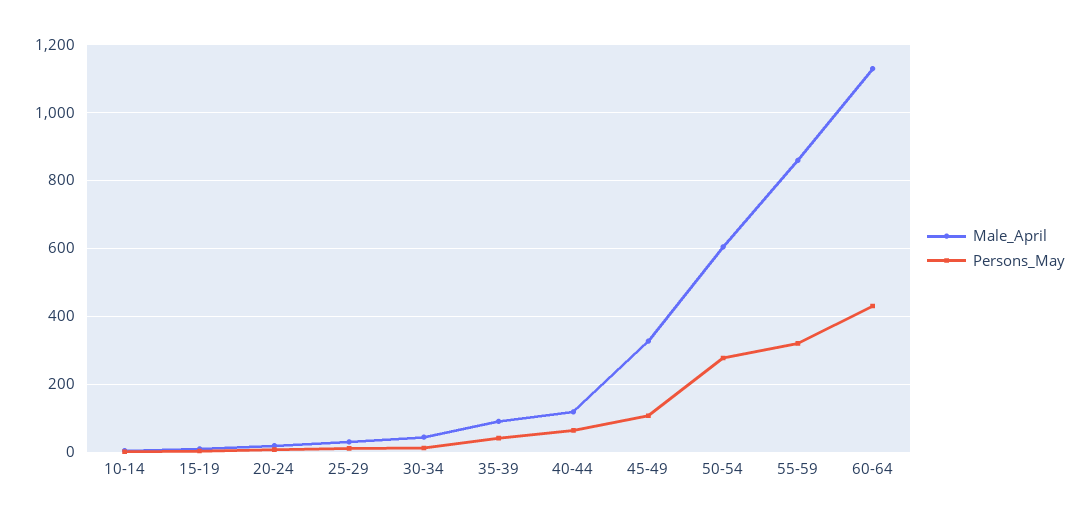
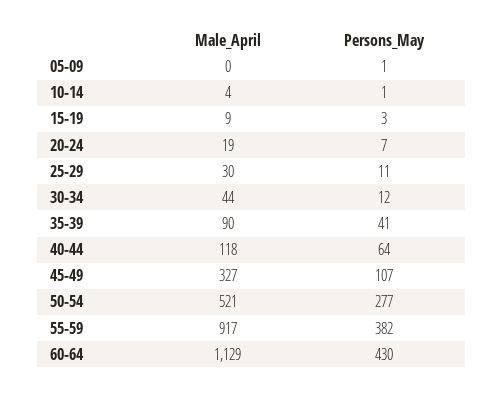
  {
    "Male_April": {
      "10-14": 4,
      "15-19": 9,
      "20-24": 19,
      "25-29": 30,
      "30-34": 44,
      "35-39": 90,
      "40-44": 118,
      "45-49": 327,
-     "50-54": 600,
+     "50-54": 521,
-     "55-59": 860,
+     "55-59": 917,
-     "60-64": 1129
+     "60-64": 1129,
+     "05-09": 0
    },
    "Persons_May": {
      "10-14": 1,
      "15-19": 3,
      "20-24": 7,
      "25-29": 11,
      "30-34": 12,
      "35-39": 41,
      "40-44": 64,
      "45-49": 107,
      "50-54": 277,
-     "55-59": 320,
+     "55-59": 382,
-     "60-64": 430
+     "60-64": 430,
+     "05-09": 1
    }
  }

